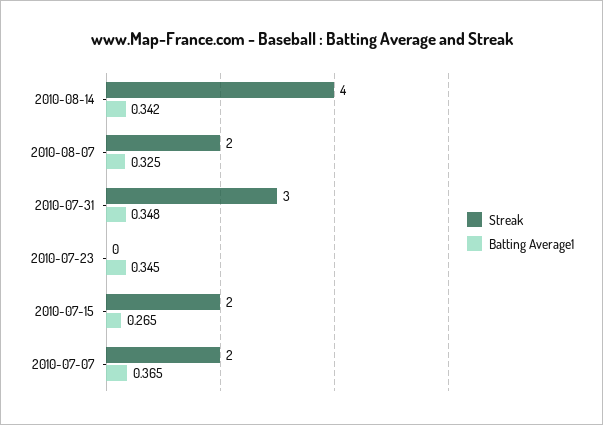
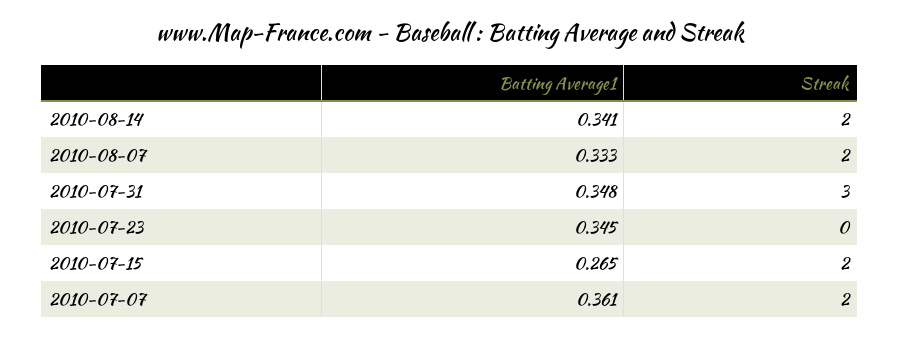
  {
    "Streak": {
-     "2010-08-14": 4,
+     "2010-08-14": 2,
      "2010-08-07": 2,
      "2010-07-31": 3,
      "2010-07-23": 0,
      "2010-07-15": 2,
      "2010-07-07": 2
    },
    "Batting Average1": {
-     "2010-08-14": 0.342,
+     "2010-08-14": 0.341,
-     "2010-08-07": 0.325,
+     "2010-08-07": 0.333,
      "2010-07-31": 0.348,
      "2010-07-23": 0.345,
      "2010-07-15": 0.265,
-     "2010-07-07": 0.365
+     "2010-07-07": 0.361
    }
  }

